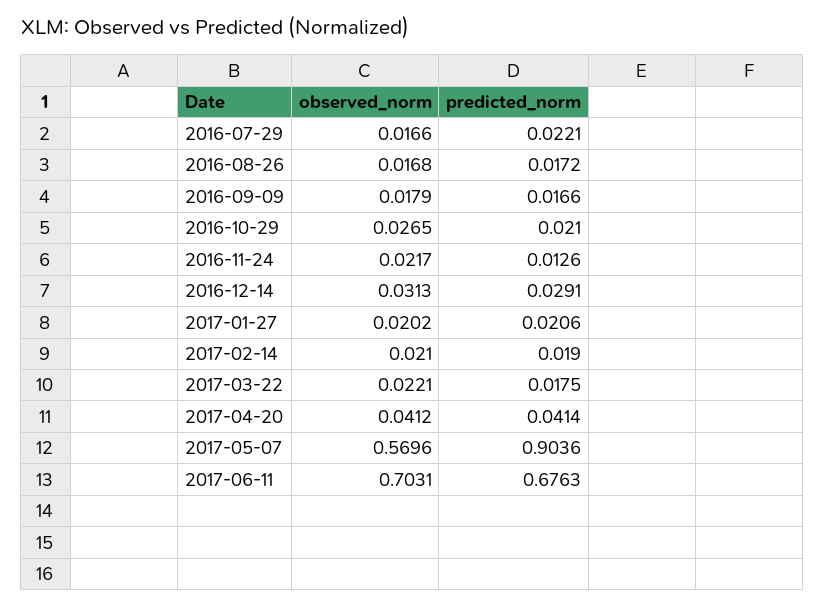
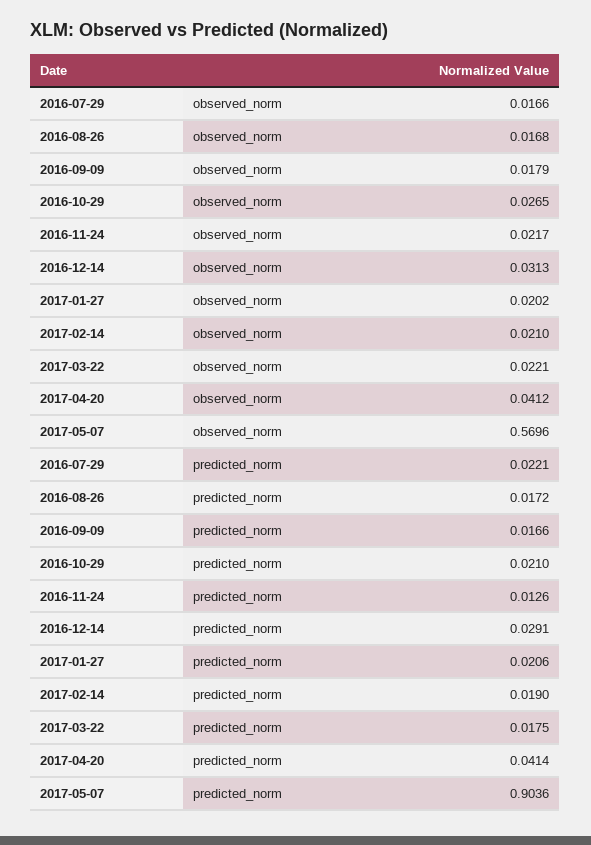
  {
    "observed_norm": {
      "2016-07-29": 0.0166,
      "2016-08-26": 0.0168,
      "2016-09-09": 0.0179,
      "2016-10-29": 0.0265,
      "2016-11-24": 0.0217,
      "2016-12-14": 0.0313,
      "2017-01-27": 0.0202,
      "2017-02-14": 0.021,
      "2017-03-22": 0.0221,
      "2017-04-20": 0.0412,
-     "2017-05-07": 0.5696,
+     "2017-05-07": 0.5696
-     "2017-06-11": 0.7031
    },
    "predicted_norm": {
      "2016-07-29": 0.0221,
      "2016-08-26": 0.0172,
      "2016-09-09": 0.0166,
      "2016-10-29": 0.021,
      "2016-11-24": 0.0126,
      "2016-12-14": 0.0291,
      "2017-01-27": 0.0206,
      "2017-02-14": 0.019,
      "2017-03-22": 0.0175,
      "2017-04-20": 0.0414,
-     "2017-05-07": 0.9036,
+     "2017-05-07": 0.9036
-     "2017-06-11": 0.6763
    }
  }

